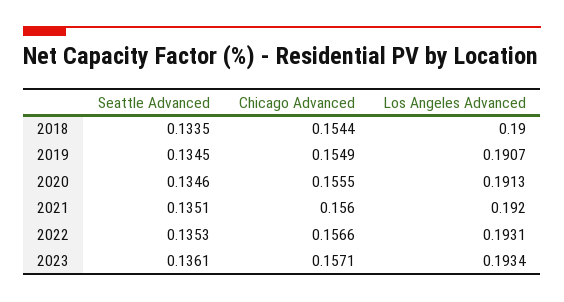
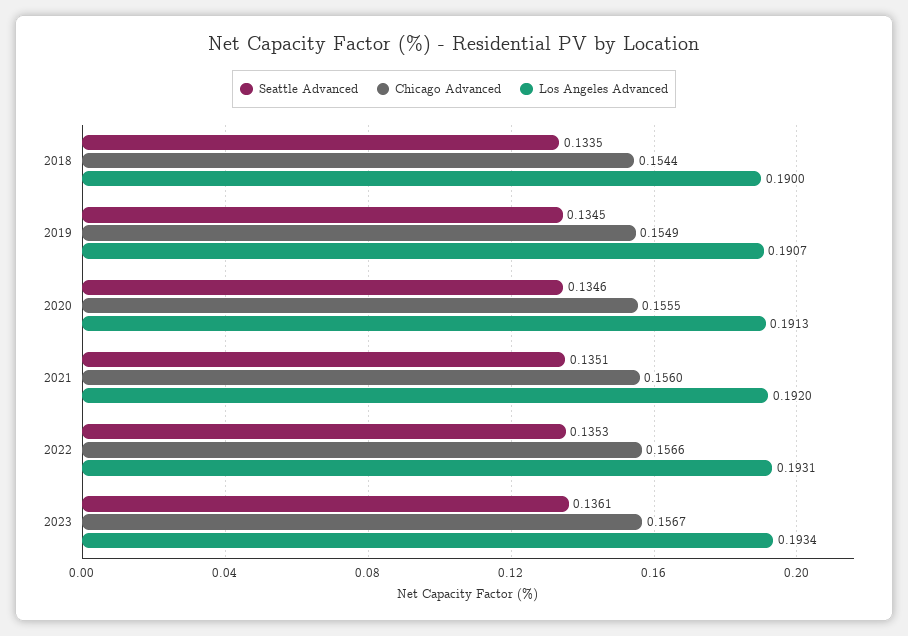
  {
    "Seattle Advanced": {
      "2018": 0.1335,
      "2019": 0.1345,
      "2020": 0.1346,
      "2021": 0.1351,
      "2022": 0.1353,
      "2023": 0.1361
    },
    "Chicago Advanced": {
      "2018": 0.1544,
      "2019": 0.1549,
      "2020": 0.1555,
      "2021": 0.156,
      "2022": 0.1566,
-     "2023": 0.1571
+     "2023": 0.1567
    },
    "Los Angeles Advanced": {
      "2018": 0.19,
      "2019": 0.1907,
      "2020": 0.1913,
      "2021": 0.192,
      "2022": 0.1931,
      "2023": 0.1934
    }
  }

